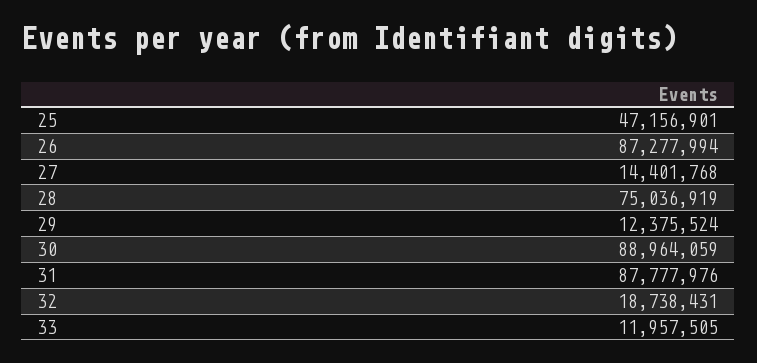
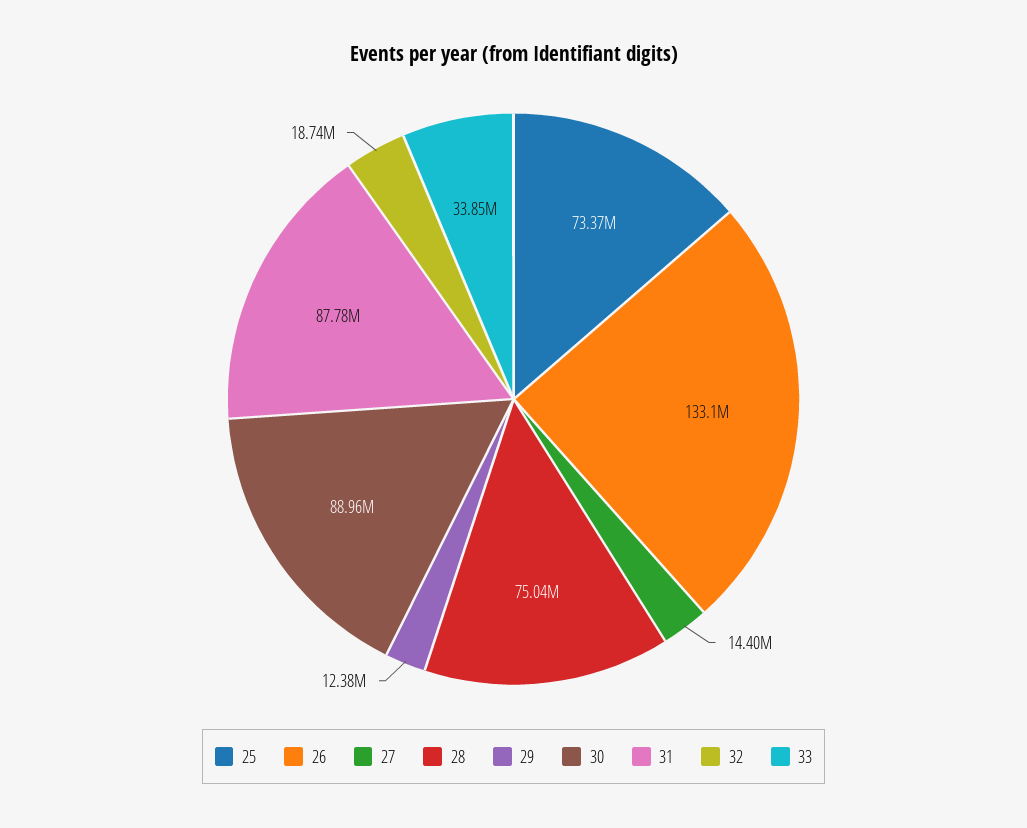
  {
-   "25": 47156901,
+   "25": 73370000,
-   "26": 87277994,
+   "26": 133100000,
    "27": 14401768,
    "28": 75036919,
    "29": 12375524,
    "30": 88964059,
    "31": 87777976,
    "32": 18738431,
-   "33": 11957505
+   "33": 33850000
  }

